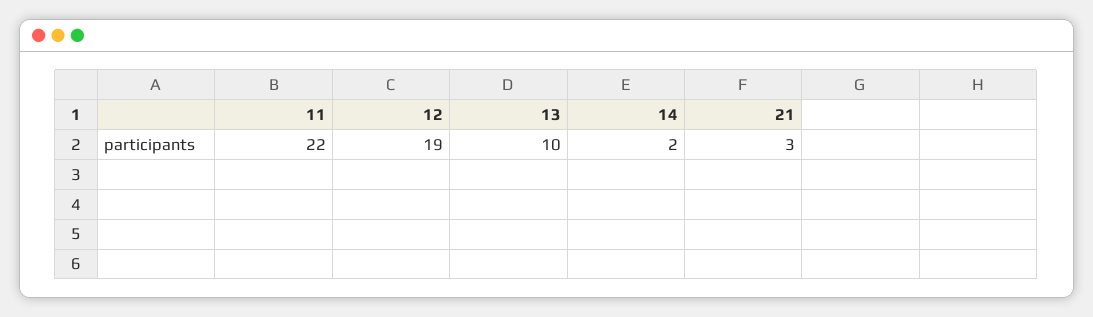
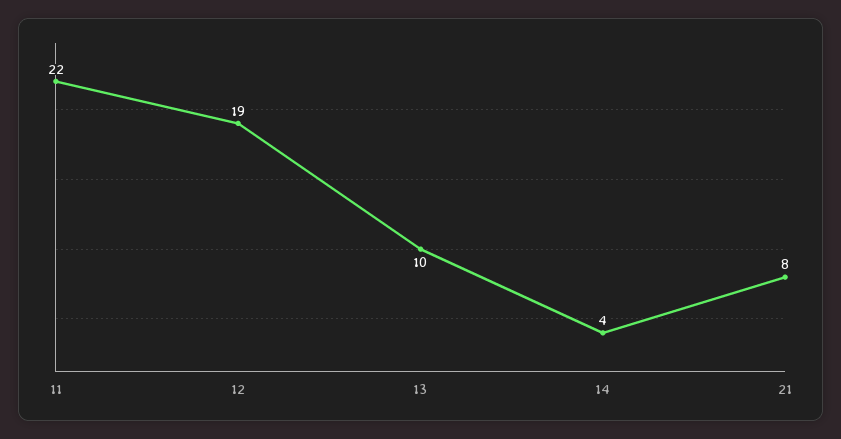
  {
    "11": 22,
    "12": 19,
    "13": 10,
-   "14": 2,
+   "14": 4,
-   "21": 3
+   "21": 8
  }

